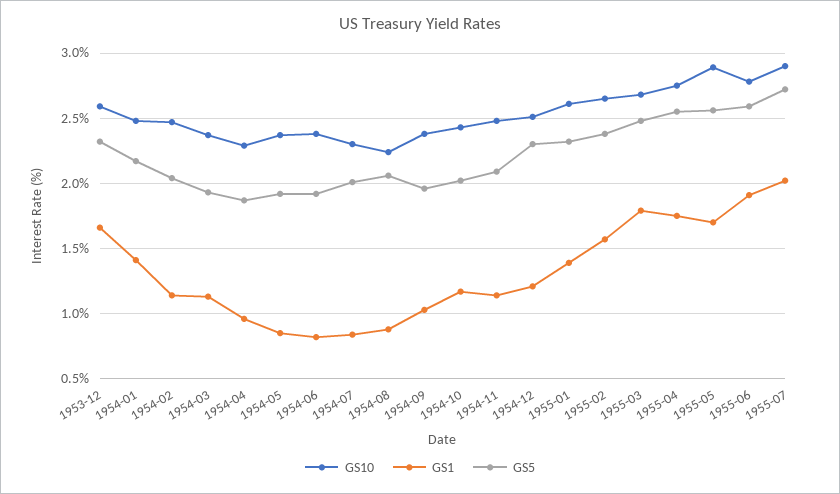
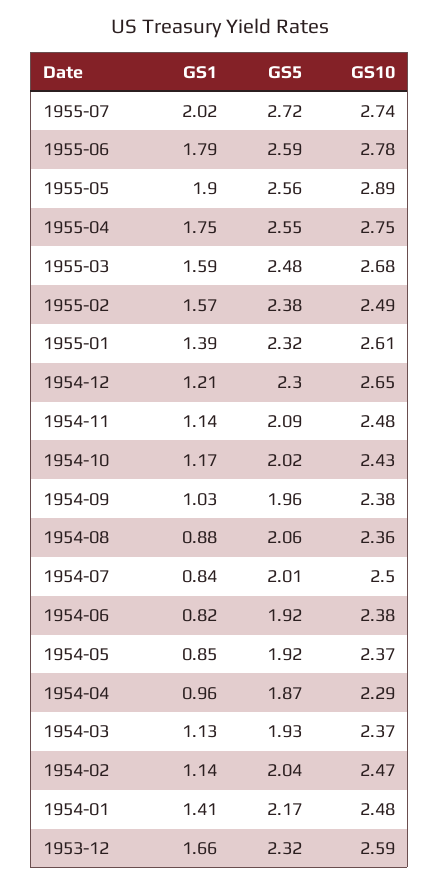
  {
    "GS10": {
      "1953-12": 2.59,
      "1954-01": 2.48,
      "1954-02": 2.47,
      "1954-03": 2.37,
      "1954-04": 2.29,
      "1954-05": 2.37,
      "1954-06": 2.38,
-     "1954-07": 2.3,
+     "1954-07": 2.5,
-     "1954-08": 2.25,
+     "1954-08": 2.36,
      "1954-09": 2.38,
      "1954-10": 2.43,
      "1954-11": 2.48,
-     "1954-12": 2.5,
+     "1954-12": 2.65,
      "1955-01": 2.61,
-     "1955-02": 2.65,
+     "1955-02": 2.49,
      "1955-03": 2.68,
      "1955-04": 2.75,
      "1955-05": 2.89,
      "1955-06": 2.78,
-     "1955-07": 2.9
+     "1955-07": 2.74
    },
    "GS1": {
      "1953-12": 1.66,
      "1954-01": 1.41,
      "1954-02": 1.14,
      "1954-03": 1.13,
      "1954-04": 0.96,
      "1954-05": 0.85,
      "1954-06": 0.82,
      "1954-07": 0.84,
      "1954-08": 0.88,
      "1954-09": 1.03,
      "1954-10": 1.17,
      "1954-11": 1.14,
      "1954-12": 1.21,
      "1955-01": 1.39,
      "1955-02": 1.57,
-     "1955-03": 1.8,
+     "1955-03": 1.59,
      "1955-04": 1.75,
-     "1955-05": 1.7,
+     "1955-05": 1.9,
-     "1955-06": 1.9,
+     "1955-06": 1.79,
      "1955-07": 2.02
    },
    "GS5": {
      "1953-12": 2.32,
      "1954-01": 2.17,
      "1954-02": 2.04,
      "1954-03": 1.93,
      "1954-04": 1.87,
      "1954-05": 1.92,
      "1954-06": 1.92,
      "1954-07": 2.01,
      "1954-08": 2.06,
      "1954-09": 1.96,
      "1954-10": 2.02,
      "1954-11": 2.09,
      "1954-12": 2.3,
      "1955-01": 2.32,
      "1955-02": 2.38,
      "1955-03": 2.48,
      "1955-04": 2.55,
      "1955-05": 2.56,
      "1955-06": 2.59,
      "1955-07": 2.72
    }
  }

